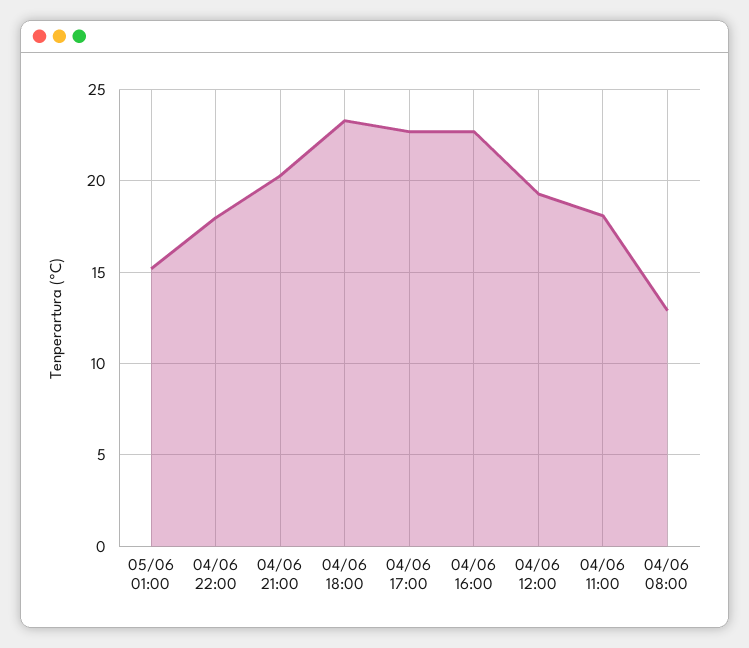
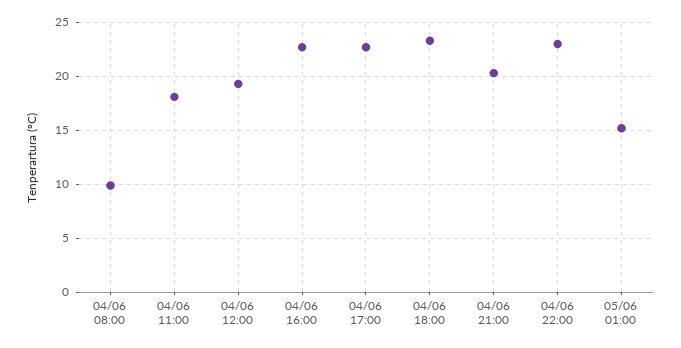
  {
    "05/06 01:00": 15,
-   "04/06 22:00": 18,
+   "04/06 22:00": 23,
    "04/06 21:00": 20.5,
    "04/06 18:00": 23.5,
    "04/06 17:00": 22.5,
    "04/06 16:00": 22.5,
    "04/06 12:00": 19.5,
    "04/06 11:00": 18,
-   "04/06 08:00": 13
+   "04/06 08:00": 10
  }

